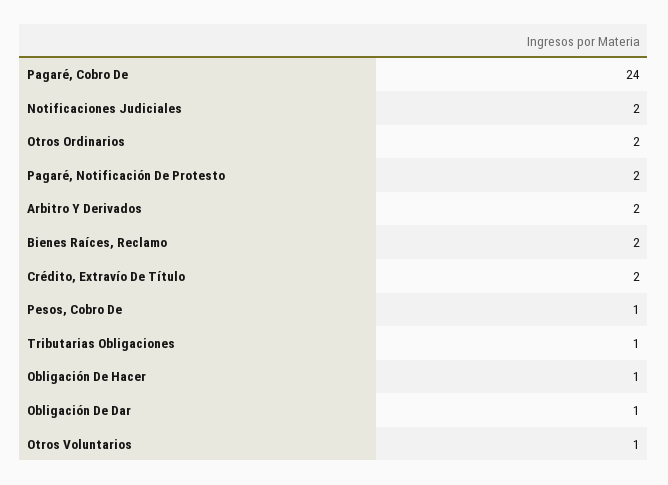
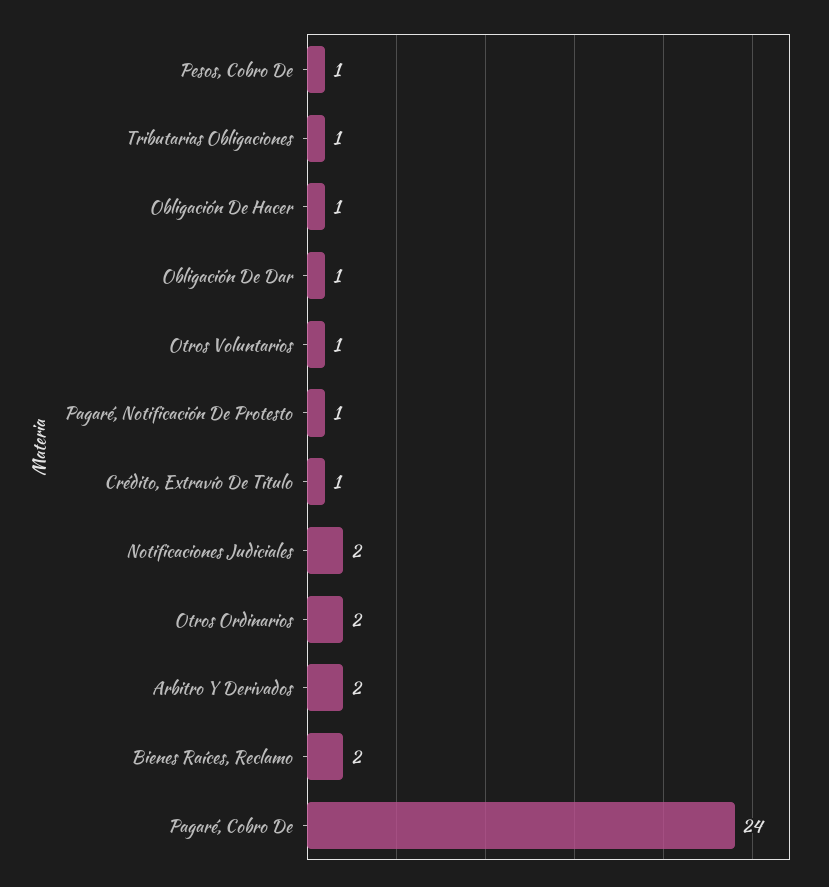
  {
    "Pagaré, Cobro De": 24,
    "Notificaciones Judiciales": 2,
    "Otros Ordinarios": 2,
-   "Pagaré, Notificación De Protesto": 2,
+   "Pagaré, Notificación De Protesto": 1,
    "Arbitro Y Derivados": 2,
    "Bienes Raíces, Reclamo": 2,
-   "Crédito, Extravío De Título": 2,
+   "Crédito, Extravío De Título": 1,
    "Pesos, Cobro De": 1,
    "Tributarias Obligaciones": 1,
    "Obligación De Hacer": 1,
    "Obligación De Dar": 1,
    "Otros Voluntarios": 1
  }

